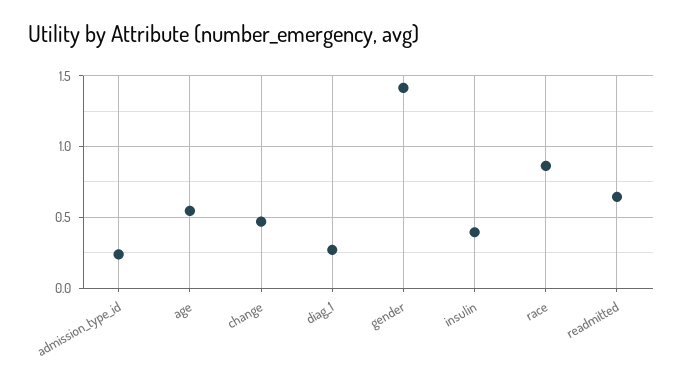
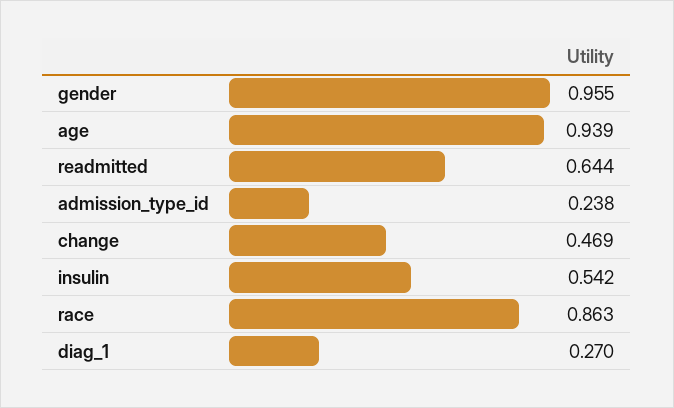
  {
    "admission_type_id": 0.238,
-   "age": 0.55,
+   "age": 0.939,
    "change": 0.469,
    "diag_1": 0.27,
-   "gender": 1.4,
+   "gender": 0.955,
-   "insulin": 0.4,
+   "insulin": 0.542,
    "race": 0.863,
    "readmitted": 0.644
  }

